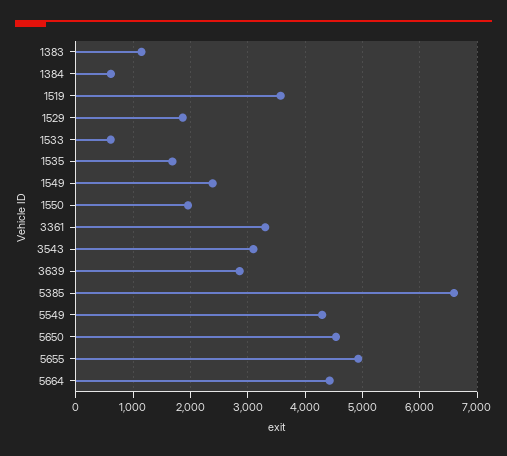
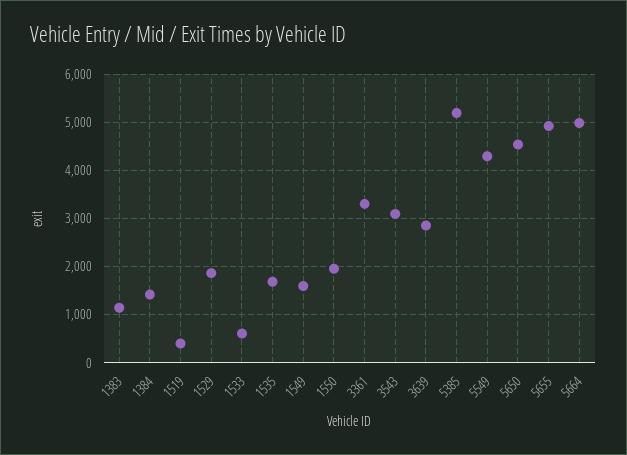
  {
    "1383": 1200,
-   "1384": 600,
+   "1384": 1400,
-   "1519": 3600,
+   "1519": 400,
    "1529": 1800,
    "1533": 600,
    "1535": 1600,
-   "1549": 2400,
+   "1549": 1600,
    "1550": 2000,
    "3361": 3400,
    "3543": 3000,
    "3639": 2800,
-   "5385": 6600,
+   "5385": 5200,
    "5549": 4200,
    "5650": 4600,
    "5655": 5000,
-   "5664": 4400
+   "5664": 5000
  }

